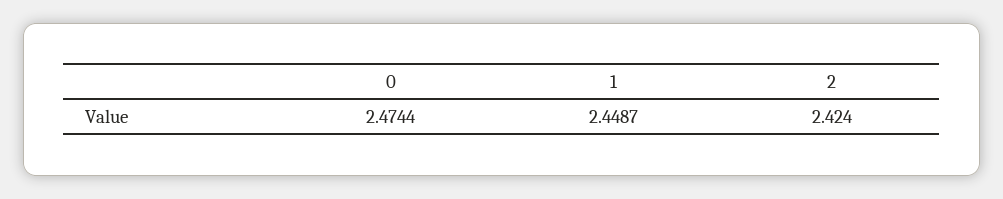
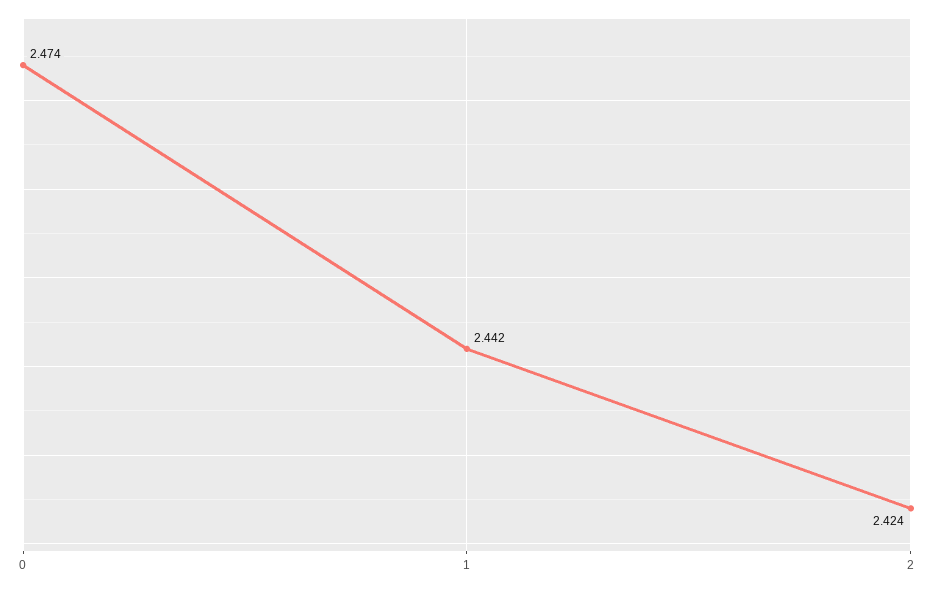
  {
    "0": 2.4744,
-   "1": 2.4487,
+   "1": 2.442,
    "2": 2.424
  }

